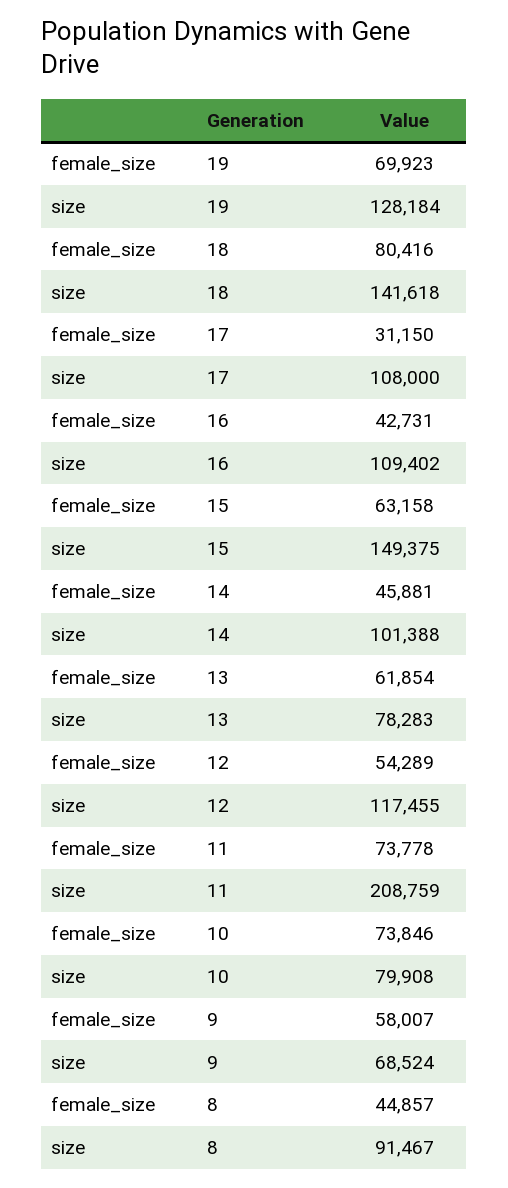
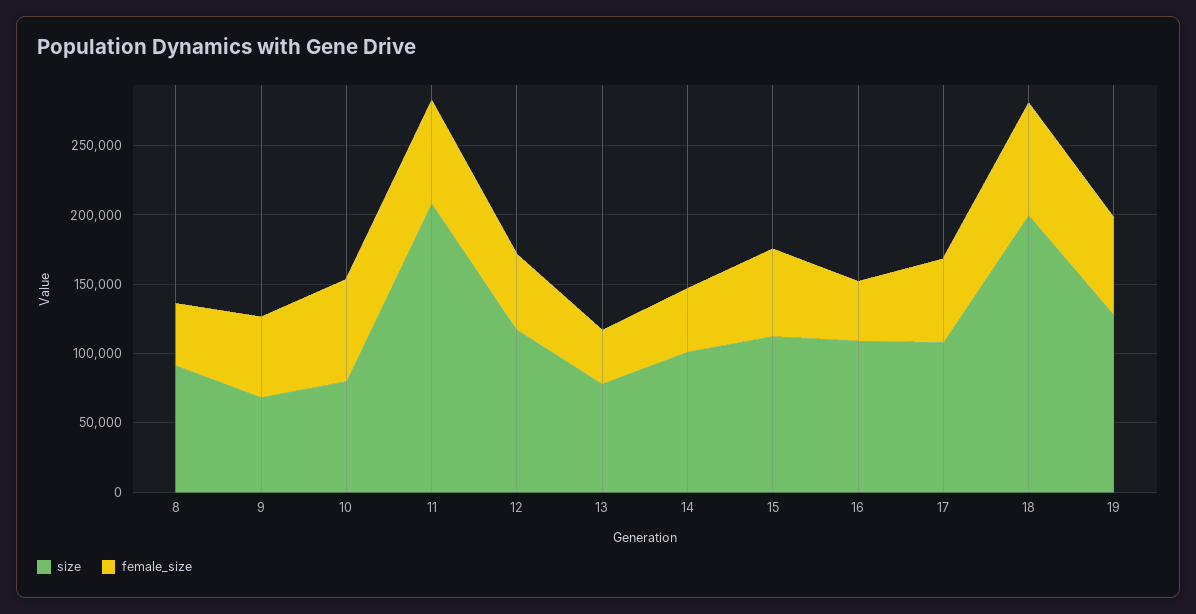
  {
    "female_size": {
      "19": 69923,
      "18": 80416,
-     "17": 31150,
+     "17": 60000,
      "16": 42731,
      "15": 63158,
      "14": 45881,
-     "13": 61854,
+     "13": 40000,
      "12": 54289,
      "11": 73778,
      "10": 73846,
      "9": 58007,
      "8": 44857
    },
    "size": {
      "19": 128184,
-     "18": 141618,
+     "18": 200000,
      "17": 108000,
      "16": 109402,
-     "15": 149375,
+     "15": 110000,
      "14": 101388,
      "13": 78283,
      "12": 117455,
      "11": 208759,
      "10": 79908,
      "9": 68524,
      "8": 91467
    }
  }

